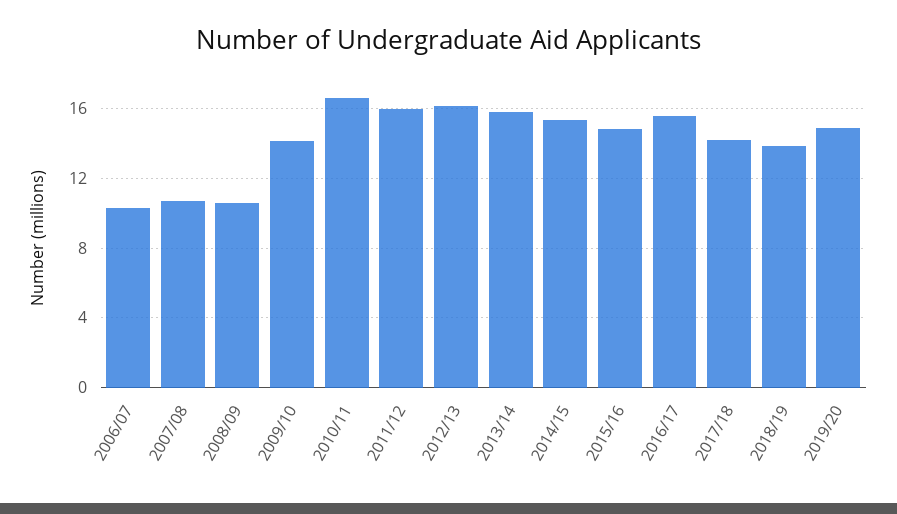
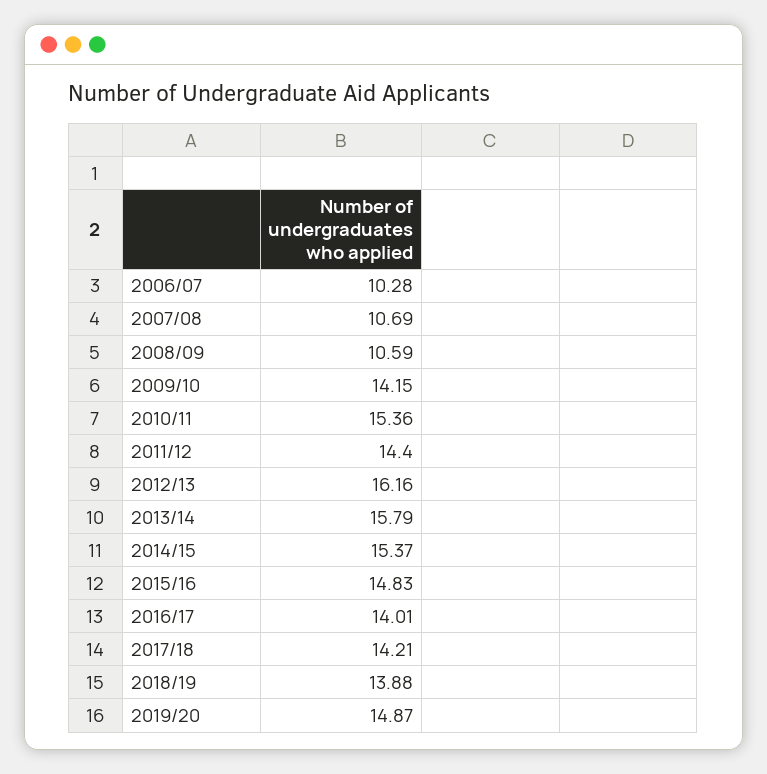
  {
    "2006/07": 10.28,
    "2007/08": 10.69,
    "2008/09": 10.59,
    "2009/10": 14.15,
-   "2010/11": 16.5,
+   "2010/11": 15.36,
-   "2011/12": 16,
+   "2011/12": 14.4,
    "2012/13": 16.16,
    "2013/14": 15.79,
    "2014/15": 15.37,
    "2015/16": 14.83,
-   "2016/17": 15.5,
+   "2016/17": 14.01,
    "2017/18": 14.21,
    "2018/19": 13.88,
    "2019/20": 14.87
  }

